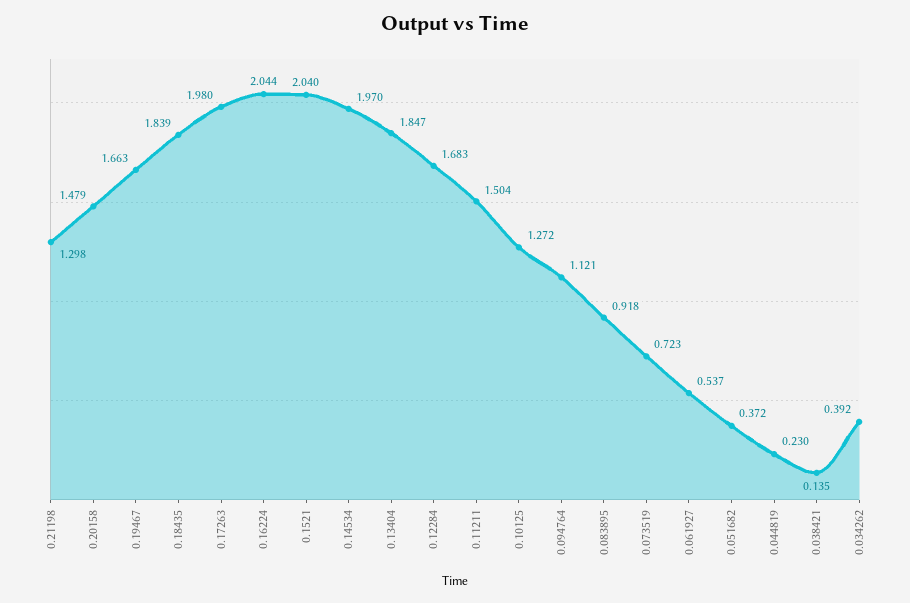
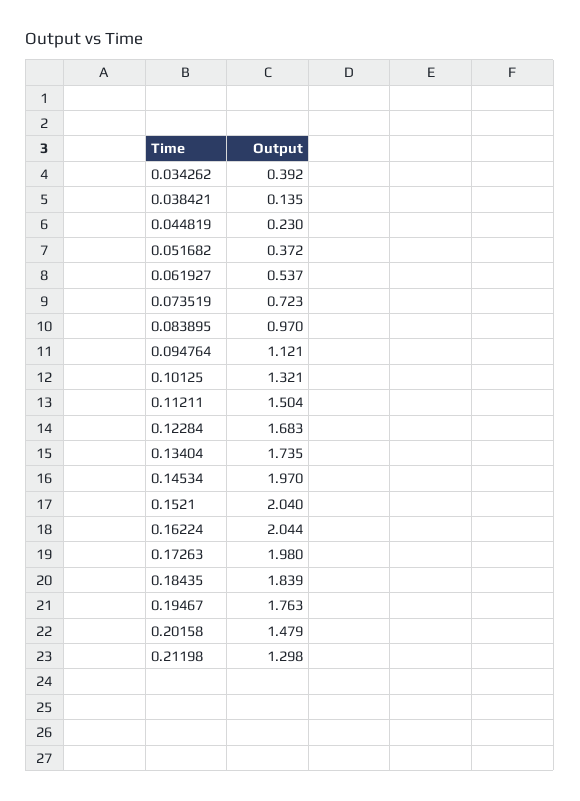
  {
    "0.21198": 1.298,
    "0.20158": 1.479,
-   "0.19467": 1.663,
+   "0.19467": 1.763,
    "0.18435": 1.839,
    "0.17263": 1.98,
    "0.16224": 2.044,
    "0.1521": 2.04,
    "0.14534": 1.97,
-   "0.13404": 1.847,
+   "0.13404": 1.735,
    "0.12284": 1.683,
    "0.11211": 1.504,
-   "0.10125": 1.272,
+   "0.10125": 1.321,
    "0.094764": 1.121,
-   "0.083895": 0.918,
+   "0.083895": 0.97,
    "0.073519": 0.723,
    "0.061927": 0.537,
    "0.051682": 0.372,
    "0.044819": 0.23,
    "0.038421": 0.135,
    "0.034262": 0.392
  }

